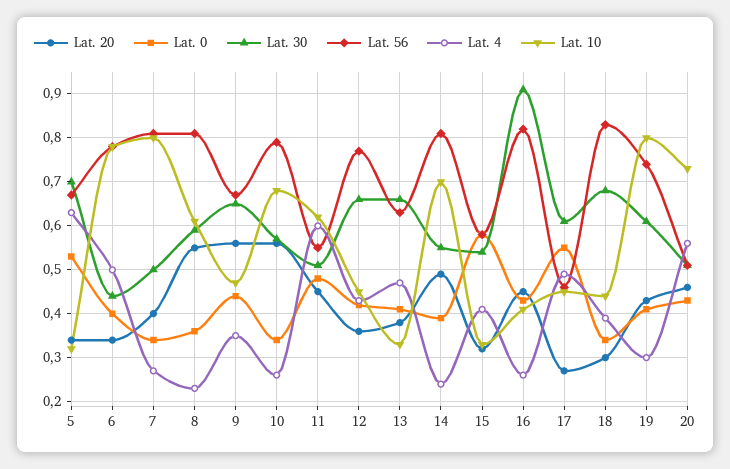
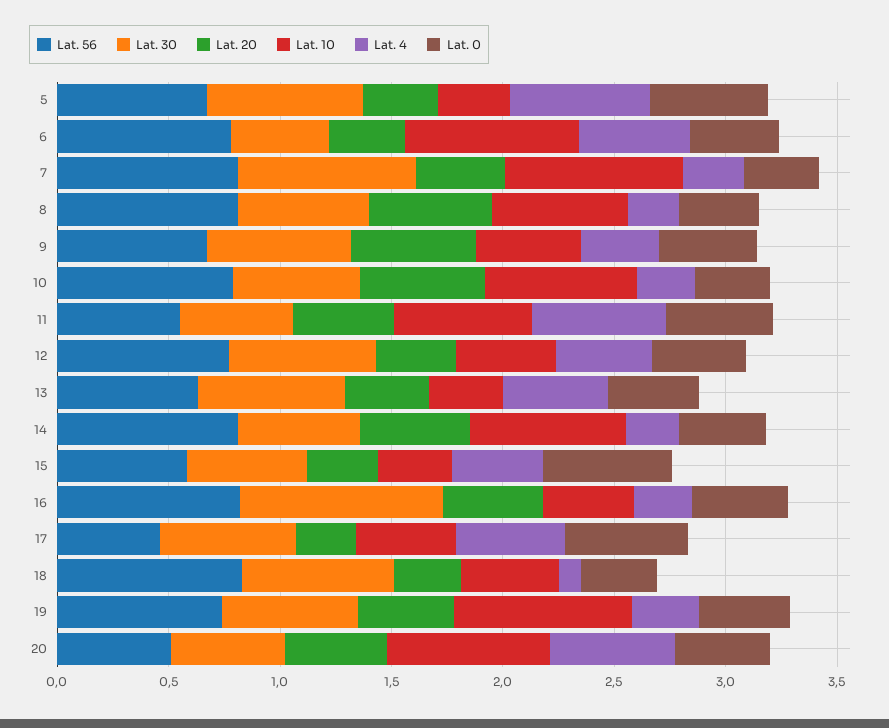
  {
    "Lat. 20": {
      "5": 0.35,
      "6": 0.35,
      "7": 0.4,
      "8": 0.55,
      "9": 0.55,
      "10": 0.55,
      "11": 0.45,
      "12": 0.35,
      "13": 0.4,
      "14": 0.5,
      "15": 0.3,
      "16": 0.45,
      "17": 0.25,
      "18": 0.3,
      "19": 0.45,
      "20": 0.45
    },
    "Lat. 0": {
      "5": 0.55,
      "6": 0.4,
      "7": 0.35,
      "8": 0.35,
      "9": 0.45,
      "10": 0.35,
      "11": 0.5,
      "12": 0.4,
      "13": 0.4,
      "14": 0.4,
      "15": 0.6,
      "16": 0.45,
      "17": 0.55,
      "18": 0.35,
      "19": 0.4,
      "20": 0.45
    },
    "Lat. 30": {
      "5": 0.7,
      "6": 0.45,
-     "7": 0.5,
+     "7": 0.8,
      "8": 0.6,
      "9": 0.65,
      "10": 0.55,
      "11": 0.5,
      "12": 0.65,
      "13": 0.65,
      "14": 0.55,
      "15": 0.55,
      "16": 0.9,
      "17": 0.6,
      "18": 0.7,
      "19": 0.6,
      "20": 0.5
    },
    "Lat. 56": {
      "5": 0.65,
      "6": 0.8,
      "7": 0.8,
      "8": 0.8,
      "9": 0.65,
      "10": 0.8,
      "11": 0.55,
      "12": 0.75,
      "13": 0.65,
      "14": 0.8,
      "15": 0.6,
      "16": 0.8,
      "17": 0.45,
      "18": 0.85,
      "19": 0.75,
      "20": 0.5
    },
    "Lat. 4": {
      "5": 0.65,
      "6": 0.5,
      "7": 0.25,
      "8": 0.25,
      "9": 0.35,
      "10": 0.25,
      "11": 0.6,
      "12": 0.45,
      "13": 0.45,
      "14": 0.25,
      "15": 0.4,
      "16": 0.25,
      "17": 0.5,
-     "18": 0.4,
+     "18": 0.1,
      "19": 0.3,
      "20": 0.55
    },
    "Lat. 10": {
      "5": 0.3,
      "6": 0.8,
      "7": 0.8,
      "8": 0.6,
      "9": 0.45,
      "10": 0.7,
      "11": 0.6,
      "12": 0.45,
      "13": 0.35,
      "14": 0.7,
      "15": 0.35,
      "16": 0.4,
      "17": 0.45,
      "18": 0.45,
      "19": 0.8,
      "20": 0.75
    }
  }

